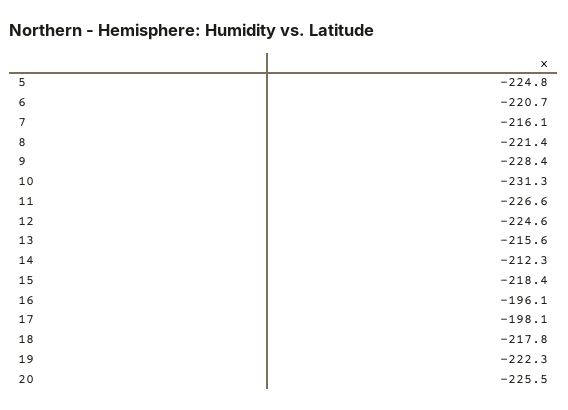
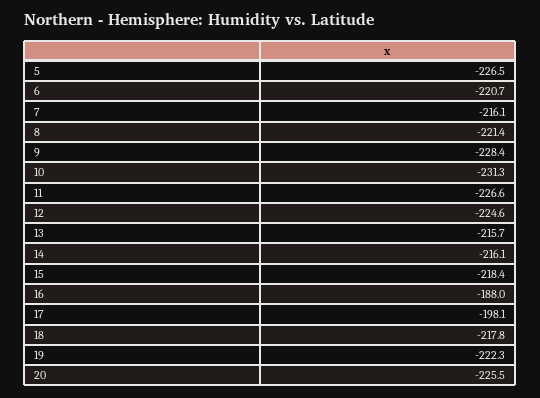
  {
-   "5": -224.8,
+   "5": -226.5,
    "6": -220.7,
    "7": -216.1,
    "8": -221.4,
    "9": -228.4,
    "10": -231.3,
    "11": -226.6,
    "12": -224.6,
-   "13": -215.6,
+   "13": -215.7,
-   "14": -212.3,
+   "14": -216.1,
    "15": -218.4,
-   "16": -196.1,
+   "16": -188,
    "17": -198.1,
    "18": -217.8,
    "19": -222.3,
    "20": -225.5
  }

